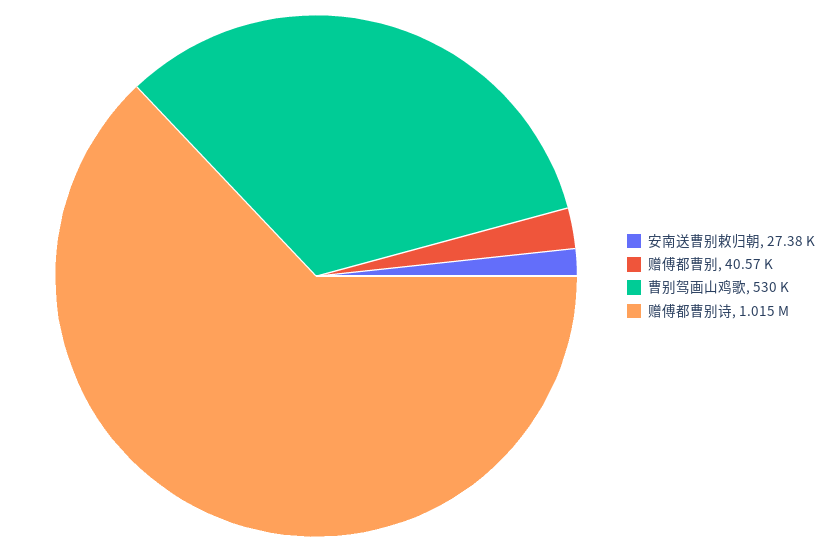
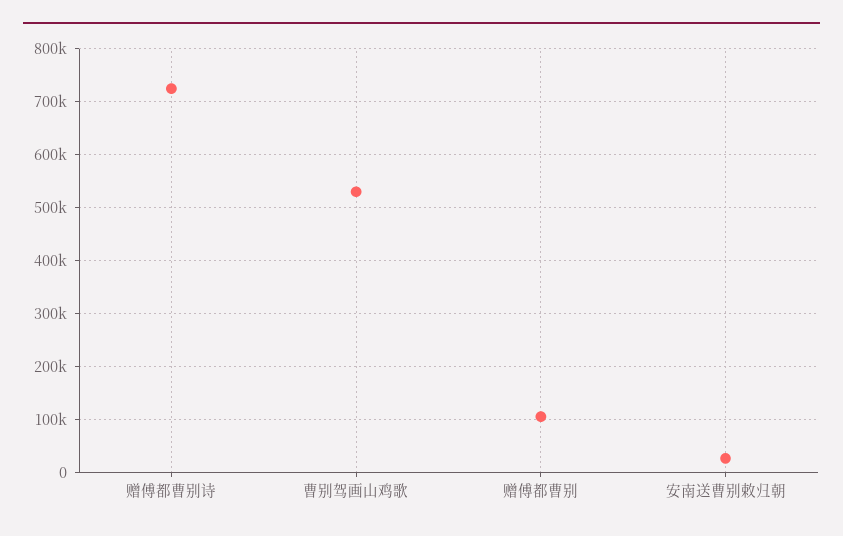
  {
    "安南送曹别敕归朝": 27380,
-   "赠傅都曹别": 40570,
+   "赠傅都曹别": 100000,
    "曹别驾画山鸡歌": 530000,
-   "赠傅都曹别诗": 1015000
+   "赠傅都曹别诗": 720000
  }

